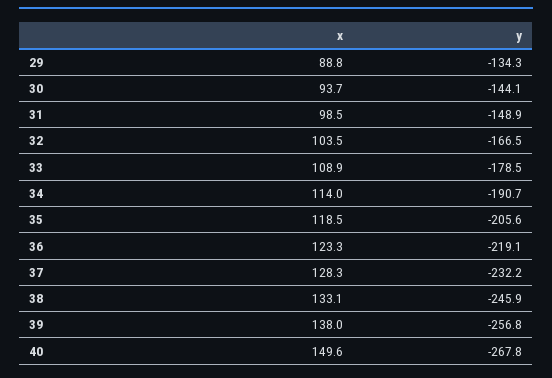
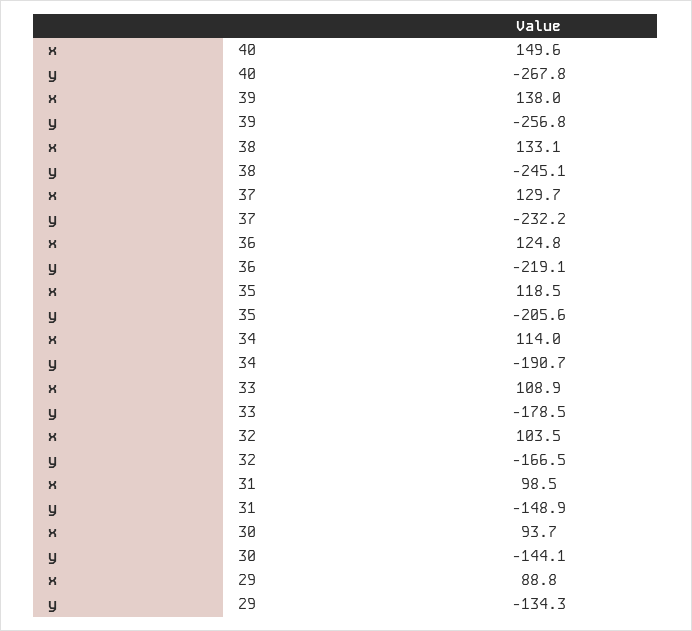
  {
    "x": {
      "29": 88.8,
      "30": 93.7,
      "31": 98.5,
      "32": 103.5,
      "33": 108.9,
      "34": 114,
      "35": 118.5,
-     "36": 123.3,
+     "36": 124.8,
-     "37": 128.3,
+     "37": 129.7,
      "38": 133.1,
      "39": 138,
      "40": 149.6
    },
    "y": {
      "29": -134.3,
      "30": -144.1,
      "31": -148.9,
      "32": -166.5,
      "33": -178.5,
      "34": -190.7,
      "35": -205.6,
      "36": -219.1,
      "37": -232.2,
-     "38": -245.9,
+     "38": -245.1,
      "39": -256.8,
      "40": -267.8
    }
  }

